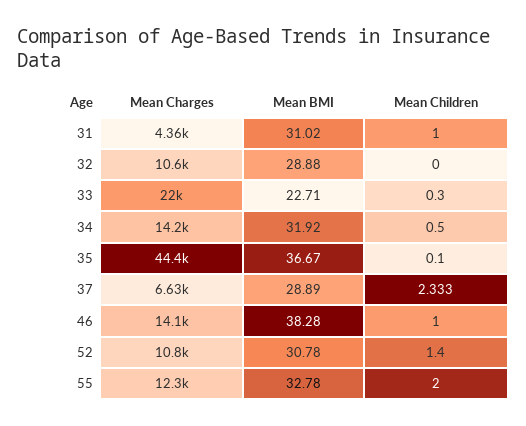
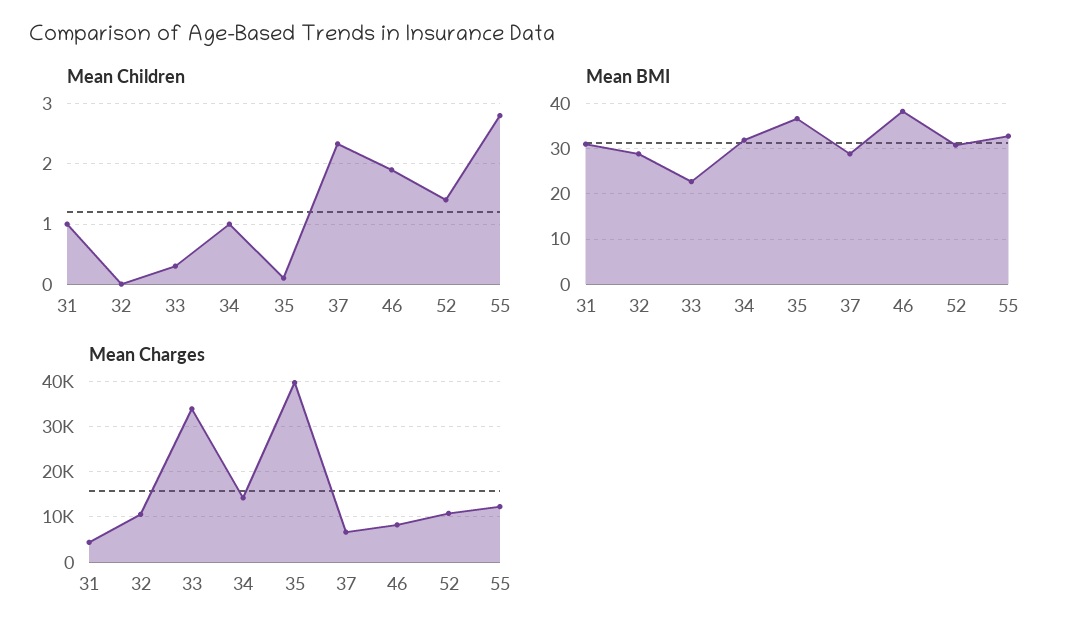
  {
    "Mean Charges": {
      "31": 4360,
      "32": 10600,
-     "33": 22000,
+     "33": 34000,
      "34": 14200,
-     "35": 44400,
+     "35": 40000,
      "37": 6630,
-     "46": 14100,
+     "46": 8000,
      "52": 10800,
      "55": 12300
    },
    "Mean BMI": {
      "31": 31.02,
      "32": 28.88,
      "33": 22.71,
      "34": 31.92,
      "35": 36.67,
      "37": 28.89,
      "46": 38.28,
      "52": 30.78,
      "55": 32.78
    },
    "Mean Children": {
      "31": 1,
      "32": 0,
      "33": 0.3,
-     "34": 0.5,
+     "34": 1,
      "35": 0.1,
      "37": 2.333,
-     "46": 1,
+     "46": 1.9,
      "52": 1.4,
-     "55": 2
+     "55": 2.8
    }
  }

